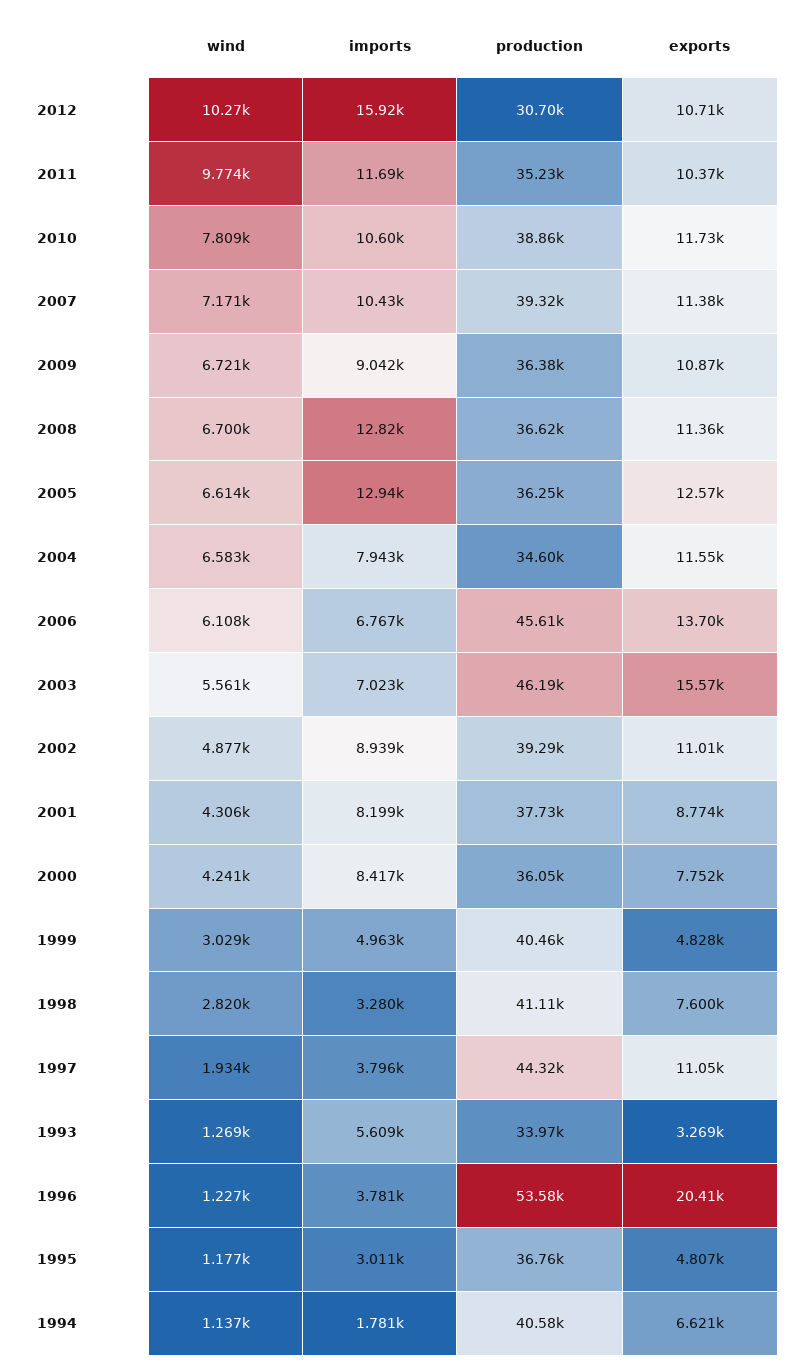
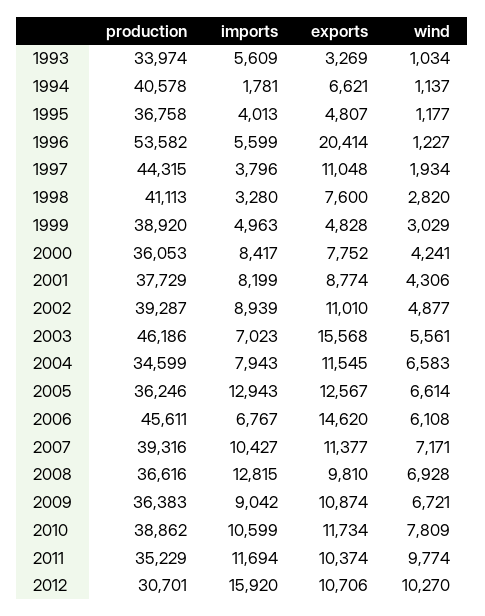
  {
    "wind": {
      "2012": 10270,
      "2011": 9774,
      "2010": 7809,
      "2007": 7171,
      "2009": 6721,
-     "2008": 6700,
+     "2008": 6928,
      "2005": 6614,
      "2004": 6583,
      "2006": 6108,
      "2003": 5561,
      "2002": 4877,
      "2001": 4306,
      "2000": 4241,
      "1999": 3029,
      "1998": 2820,
      "1997": 1934,
-     "1993": 1269,
+     "1993": 1034,
      "1996": 1227,
      "1995": 1177,
      "1994": 1137
    },
    "imports": {
      "2012": 15920,
      "2011": 11694,
      "2010": 10599,
      "2007": 10427,
      "2009": 9042,
      "2008": 12815,
      "2005": 12943,
      "2004": 7943,
      "2006": 6767,
      "2003": 7023,
      "2002": 8939,
      "2001": 8199,
      "2000": 8417,
      "1999": 4963,
      "1998": 3280,
      "1997": 3796,
      "1993": 5609,
-     "1996": 3781,
+     "1996": 5599,
-     "1995": 3011,
+     "1995": 4013,
      "1994": 1781
    },
    "production": {
      "2012": 30701,
      "2011": 35229,
      "2010": 38862,
      "2007": 39316,
      "2009": 36383,
      "2008": 36616,
      "2005": 36246,
      "2004": 34599,
      "2006": 45611,
      "2003": 46186,
      "2002": 39287,
      "2001": 37729,
      "2000": 36053,
-     "1999": 40460,
+     "1999": 38920,
      "1998": 41113,
      "1997": 44315,
      "1993": 33974,
      "1996": 53582,
      "1995": 36758,
      "1994": 40578
    },
    "exports": {
      "2012": 10706,
      "2011": 10374,
      "2010": 11734,
      "2007": 11377,
      "2009": 10874,
-     "2008": 11360,
+     "2008": 9810,
      "2005": 12567,
      "2004": 11545,
-     "2006": 13700,
+     "2006": 14620,
      "2003": 15568,
      "2002": 11010,
      "2001": 8774,
      "2000": 7752,
      "1999": 4828,
      "1998": 7600,
      "1997": 11048,
      "1993": 3269,
      "1996": 20414,
      "1995": 4807,
      "1994": 6621
    }
  }

